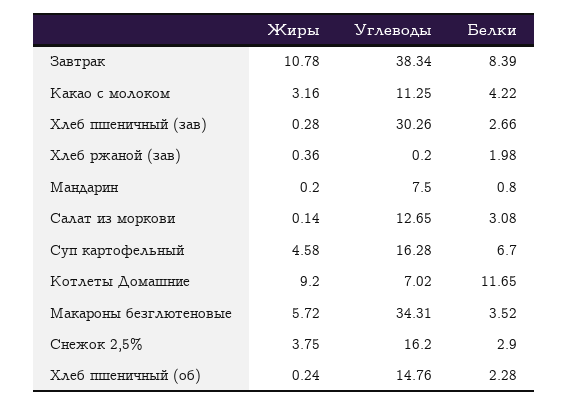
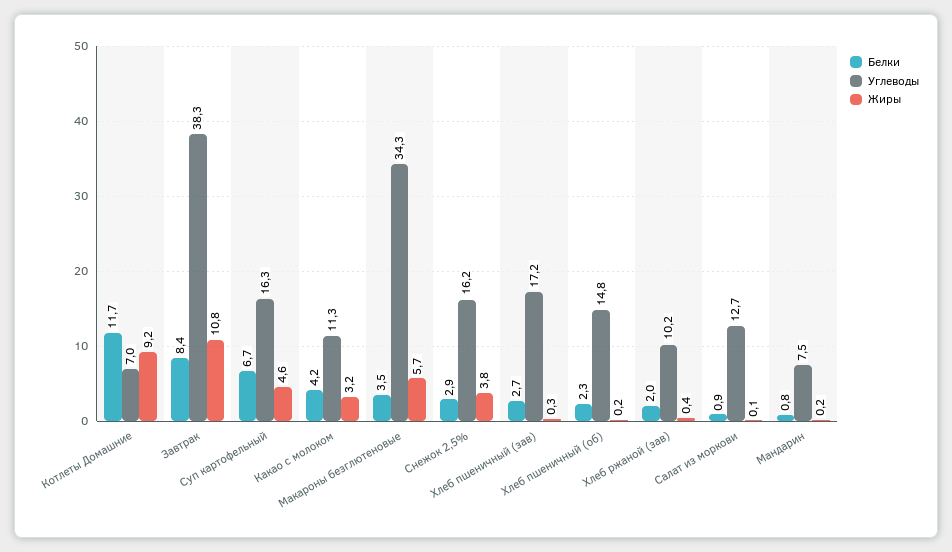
  {
    "Жиры": {
      "Завтрак": 10.78,
      "Какао с молоком": 3.16,
      "Хлеб пшеничный (зав)": 0.28,
      "Хлеб ржаной (зав)": 0.36,
      "Мандарин": 0.2,
      "Салат из моркови": 0.14,
      "Суп картофельный": 4.58,
      "Котлеты Домашние": 9.2,
      "Макароны безглютеновые": 5.72,
      "Снежок 2,5%": 3.75,
      "Хлеб пшеничный (об)": 0.24
    },
    "Углеводы": {
      "Завтрак": 38.34,
      "Какао с молоком": 11.25,
-     "Хлеб пшеничный (зав)": 30.26,
+     "Хлеб пшеничный (зав)": 17.2,
-     "Хлеб ржаной (зав)": 0.2,
+     "Хлеб ржаной (зав)": 10.2,
      "Мандарин": 7.5,
      "Салат из моркови": 12.65,
      "Суп картофельный": 16.28,
      "Котлеты Домашние": 7.02,
      "Макароны безглютеновые": 34.31,
      "Снежок 2,5%": 16.2,
      "Хлеб пшеничный (об)": 14.76
    },
    "Белки": {
      "Завтрак": 8.39,
      "Какао с молоком": 4.22,
      "Хлеб пшеничный (зав)": 2.66,
      "Хлеб ржаной (зав)": 1.98,
      "Мандарин": 0.8,
-     "Салат из моркови": 3.08,
+     "Салат из моркови": 0.9,
      "Суп картофельный": 6.7,
      "Котлеты Домашние": 11.65,
      "Макароны безглютеновые": 3.52,
      "Снежок 2,5%": 2.9,
      "Хлеб пшеничный (об)": 2.28
    }
  }

